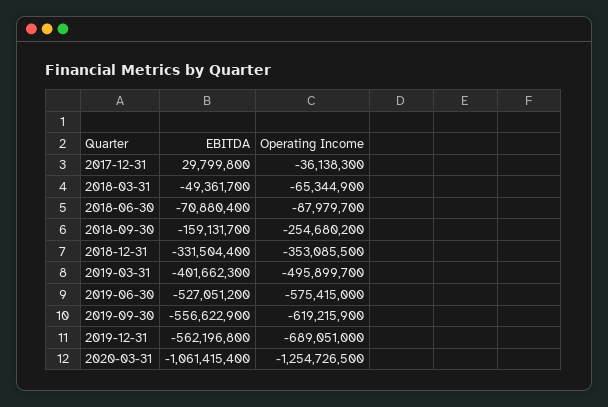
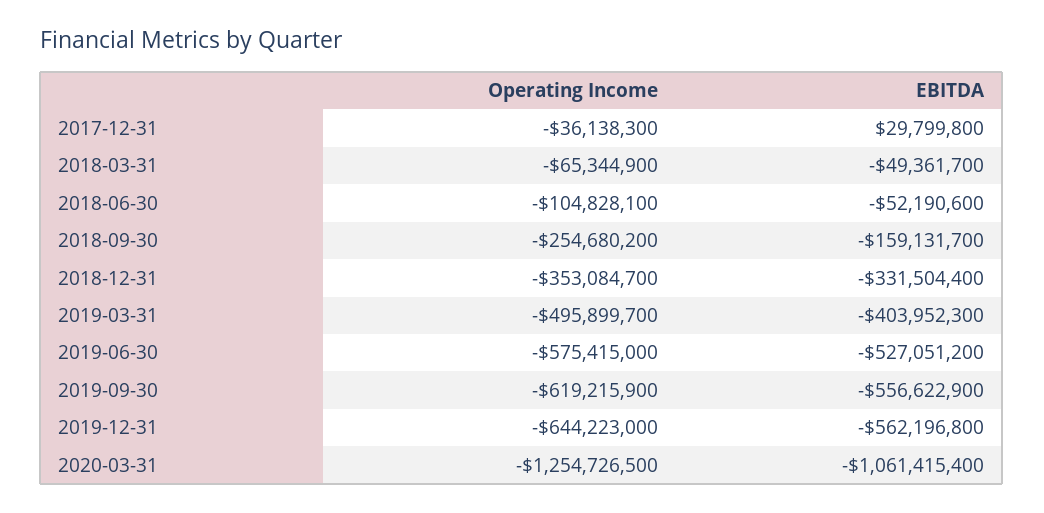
  {
    "EBITDA": {
      "2017-12-31": 29799800,
      "2018-03-31": -49361700,
-     "2018-06-30": -70880400,
+     "2018-06-30": -52190600,
      "2018-09-30": -159131700,
      "2018-12-31": -331504400,
-     "2019-03-31": -401662300,
+     "2019-03-31": -403952300,
      "2019-06-30": -527051200,
      "2019-09-30": -556622900,
      "2019-12-31": -562196800,
      "2020-03-31": -1061415400
    },
    "Operating Income": {
      "2017-12-31": -36138300,
      "2018-03-31": -65344900,
-     "2018-06-30": -87979700,
+     "2018-06-30": -104828100,
      "2018-09-30": -254680200,
-     "2018-12-31": -353085500,
+     "2018-12-31": -353084700,
      "2019-03-31": -495899700,
      "2019-06-30": -575415000,
      "2019-09-30": -619215900,
-     "2019-12-31": -689051000,
+     "2019-12-31": -644223000,
      "2020-03-31": -1254726500
    }
  }

